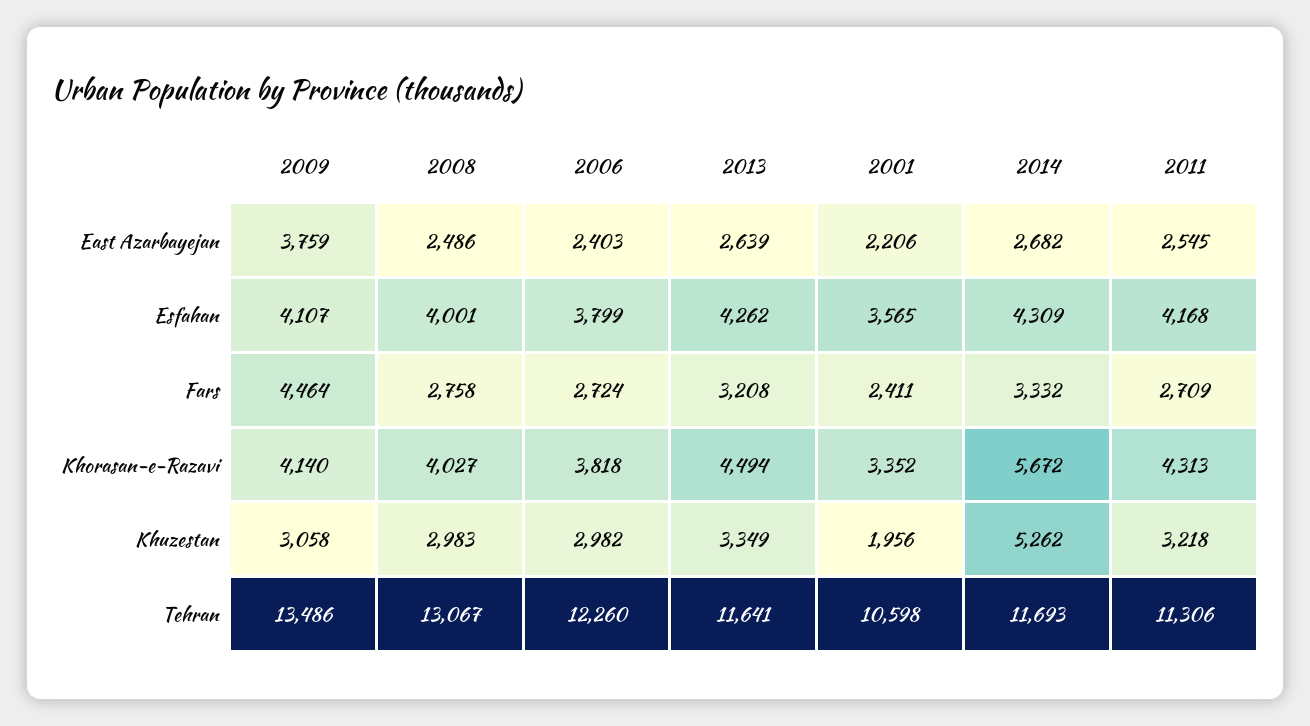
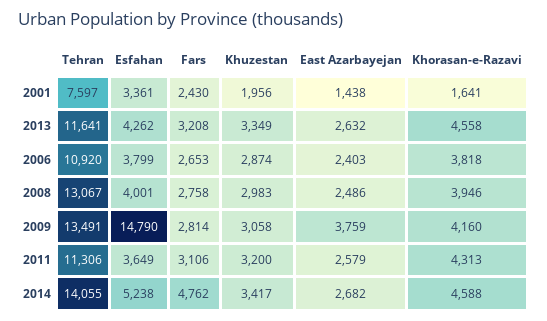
  {
    "2009": {
      "East Azarbayejan": 3759,
-     "Esfahan": 4107,
+     "Esfahan": 14790,
-     "Fars": 4464,
+     "Fars": 2814,
-     "Khorasan-e-Razavi": 4140,
+     "Khorasan-e-Razavi": 4160,
      "Khuzestan": 3058,
-     "Tehran": 13486
+     "Tehran": 13491
    },
    "2008": {
      "East Azarbayejan": 2486,
      "Esfahan": 4001,
      "Fars": 2758,
-     "Khorasan-e-Razavi": 4027,
+     "Khorasan-e-Razavi": 3946,
      "Khuzestan": 2983,
      "Tehran": 13067
    },
    "2006": {
      "East Azarbayejan": 2403,
      "Esfahan": 3799,
-     "Fars": 2724,
+     "Fars": 2653,
      "Khorasan-e-Razavi": 3818,
-     "Khuzestan": 2982,
+     "Khuzestan": 2874,
-     "Tehran": 12260
+     "Tehran": 10920
    },
    "2013": {
-     "East Azarbayejan": 2639,
+     "East Azarbayejan": 2632,
      "Esfahan": 4262,
      "Fars": 3208,
-     "Khorasan-e-Razavi": 4494,
+     "Khorasan-e-Razavi": 4558,
      "Khuzestan": 3349,
      "Tehran": 11641
    },
    "2001": {
-     "East Azarbayejan": 2206,
+     "East Azarbayejan": 1438,
-     "Esfahan": 3565,
+     "Esfahan": 3361,
-     "Fars": 2411,
+     "Fars": 2430,
-     "Khorasan-e-Razavi": 3352,
+     "Khorasan-e-Razavi": 1641,
      "Khuzestan": 1956,
-     "Tehran": 10598
+     "Tehran": 7597
    },
    "2014": {
      "East Azarbayejan": 2682,
-     "Esfahan": 4309,
+     "Esfahan": 5238,
-     "Fars": 3332,
+     "Fars": 4762,
-     "Khorasan-e-Razavi": 5672,
+     "Khorasan-e-Razavi": 4588,
-     "Khuzestan": 5262,
+     "Khuzestan": 3417,
-     "Tehran": 11693
+     "Tehran": 14055
    },
    "2011": {
-     "East Azarbayejan": 2545,
+     "East Azarbayejan": 2579,
-     "Esfahan": 4168,
+     "Esfahan": 3649,
-     "Fars": 2709,
+     "Fars": 3106,
      "Khorasan-e-Razavi": 4313,
-     "Khuzestan": 3218,
+     "Khuzestan": 3200,
      "Tehran": 11306
    }
  }

